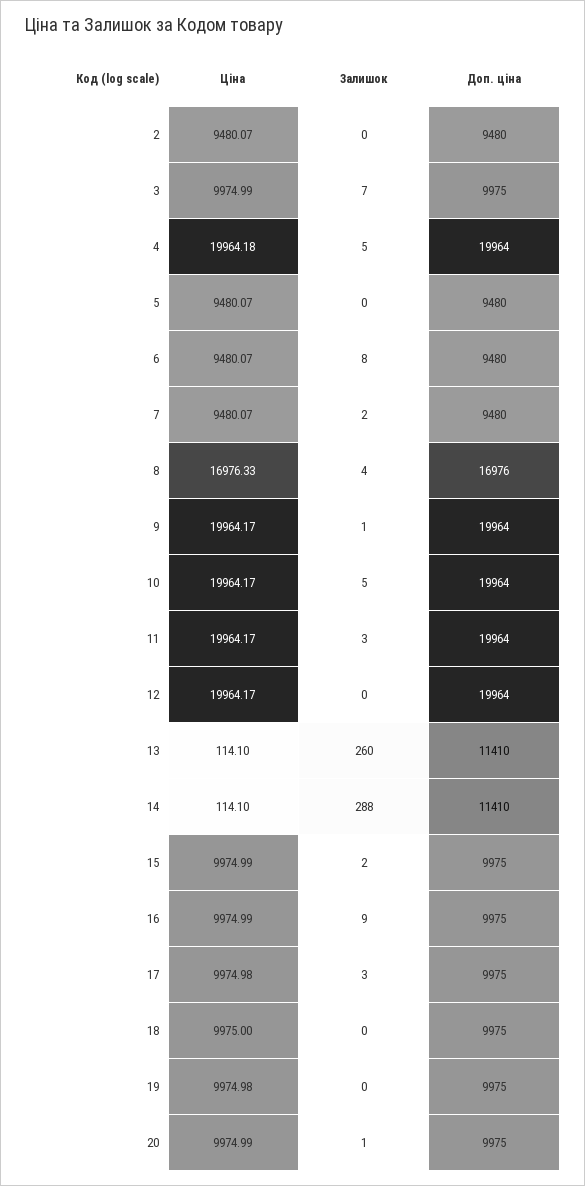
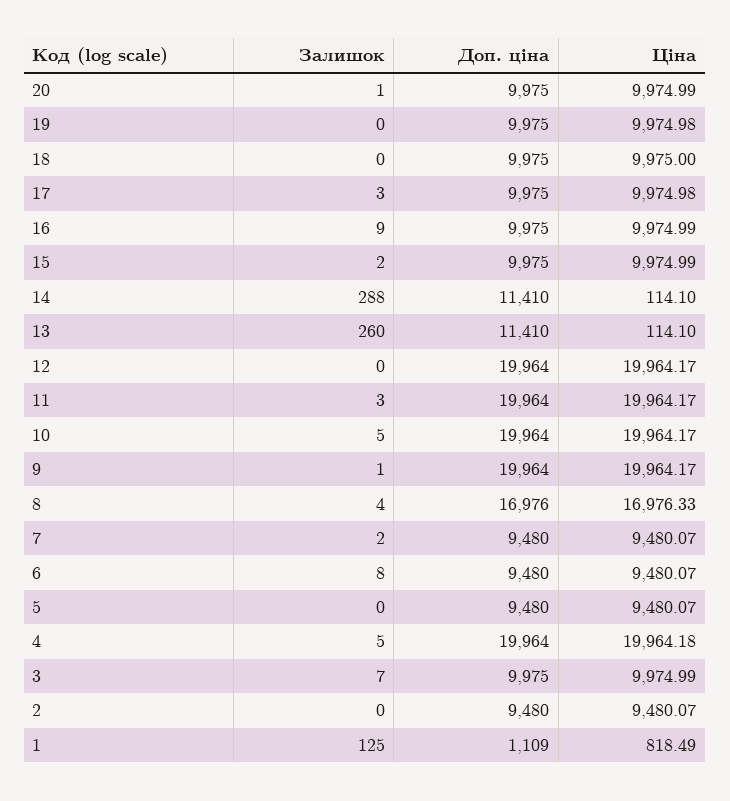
  {
    "Ціна": {
      "2": 9480.07,
      "3": 9974.99,
      "4": 19964.18,
      "5": 9480.07,
      "6": 9480.07,
      "7": 9480.07,
      "8": 16976.33,
      "9": 19964.17,
      "10": 19964.17,
      "11": 19964.17,
      "12": 19964.17,
      "13": 114.1,
      "14": 114.1,
      "15": 9974.99,
      "16": 9974.99,
      "17": 9974.98,
      "18": 9975,
      "19": 9974.98,
-     "20": 9974.99
+     "20": 9974.99,
+     "1": 818.49
    },
    "Залишок": {
      "2": 0,
      "3": 7,
      "4": 5,
      "5": 0,
      "6": 8,
      "7": 2,
      "8": 4,
      "9": 1,
      "10": 5,
      "11": 3,
      "12": 0,
      "13": 260,
      "14": 288,
      "15": 2,
      "16": 9,
      "17": 3,
      "18": 0,
      "19": 0,
-     "20": 1
+     "20": 1,
+     "1": 125
    },
    "Доп. ціна": {
      "2": 9480,
      "3": 9975,
      "4": 19964,
      "5": 9480,
      "6": 9480,
      "7": 9480,
      "8": 16976,
      "9": 19964,
      "10": 19964,
      "11": 19964,
      "12": 19964,
      "13": 11410,
      "14": 11410,
      "15": 9975,
      "16": 9975,
      "17": 9975,
      "18": 9975,
      "19": 9975,
-     "20": 9975
+     "20": 9975,
+     "1": 1109
    }
  }

